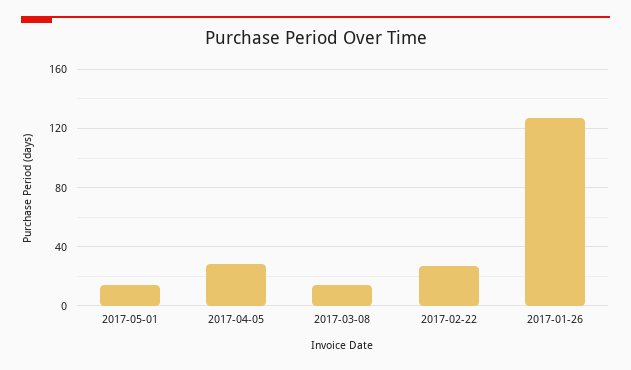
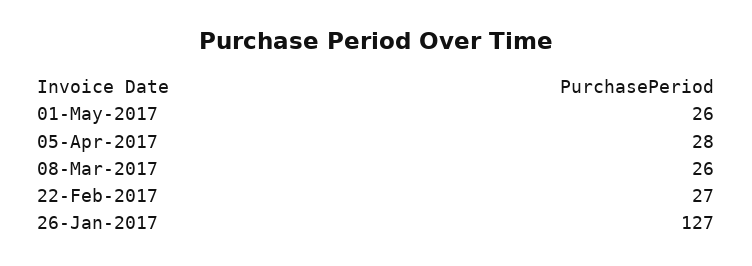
  {
-   "2017-05-01": 15,
+   "2017-05-01": 26,
    "2017-04-05": 28,
-   "2017-03-08": 15,
+   "2017-03-08": 26,
    "2017-02-22": 27,
    "2017-01-26": 127
  }

